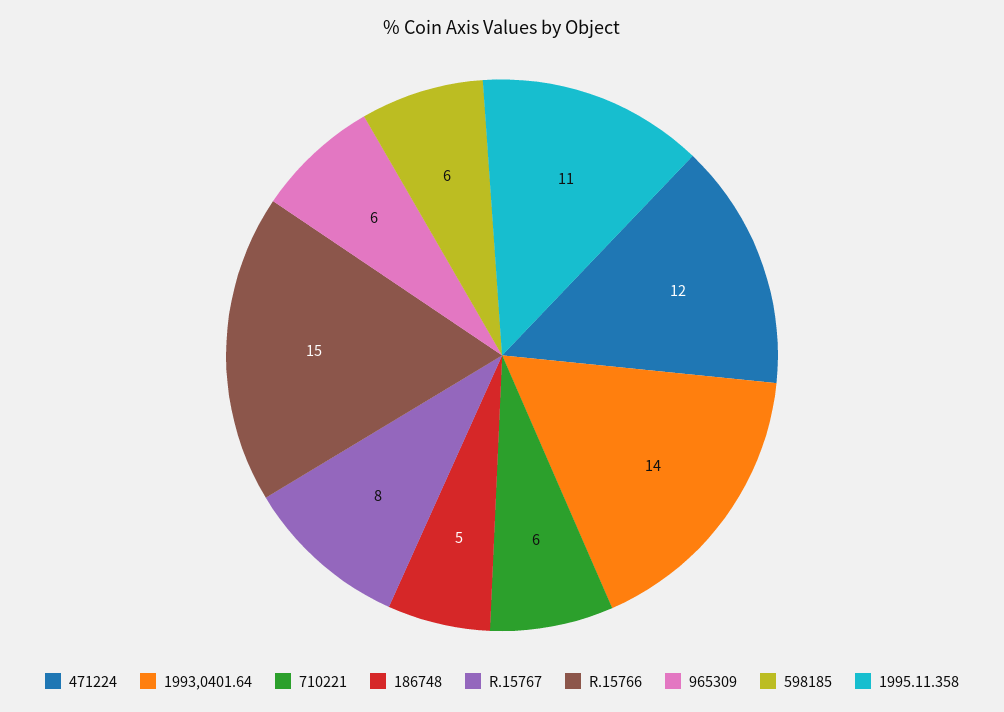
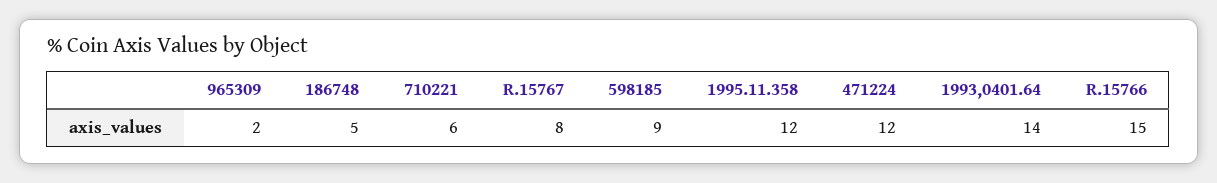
  {
    "471224": 12,
    "1993,0401.64": 14,
    "710221": 6,
    "186748": 5,
    "R.15767": 8,
    "R.15766": 15,
-   "965309": 6,
+   "965309": 2,
-   "598185": 6,
+   "598185": 9,
-   "1995.11.358": 11
+   "1995.11.358": 12
  }

